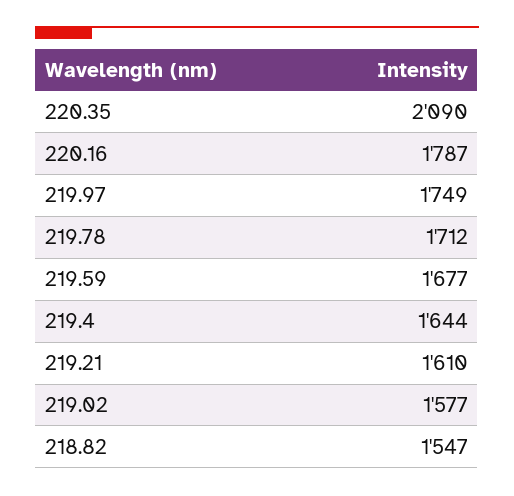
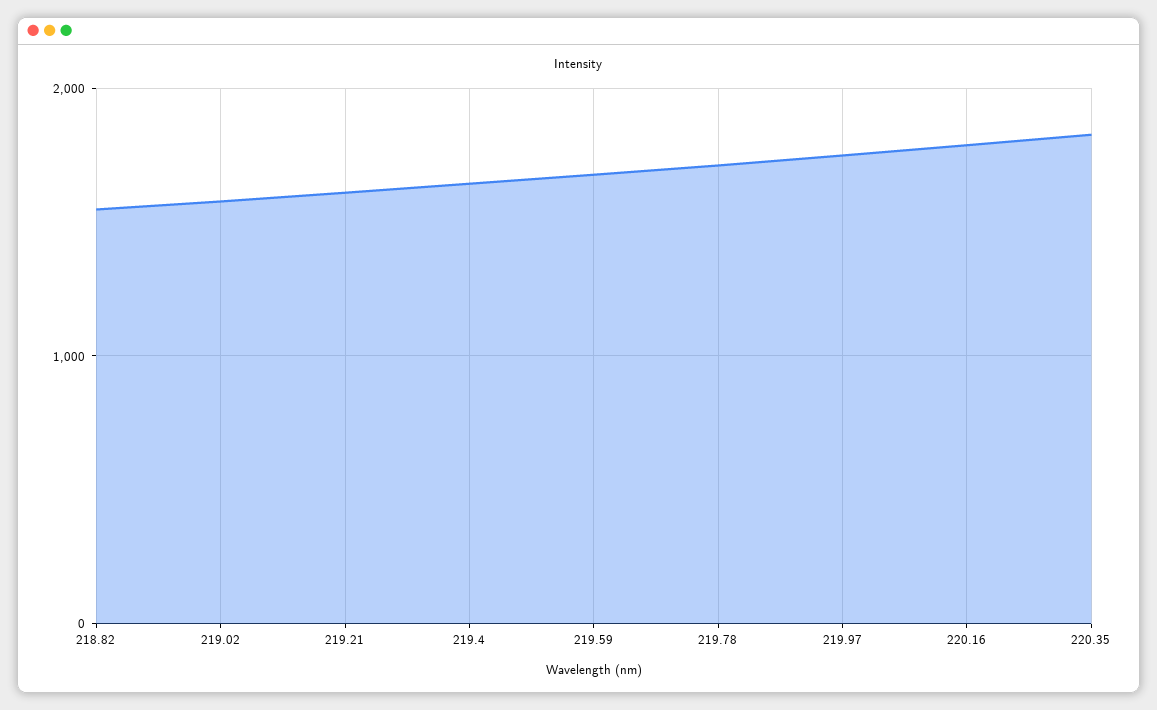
  {
-   "220.35": 2090,
+   "220.35": 1800,
    "220.16": 1787,
    "219.97": 1749,
    "219.78": 1712,
    "219.59": 1677,
    "219.4": 1644,
    "219.21": 1610,
    "219.02": 1577,
    "218.82": 1547
  }

